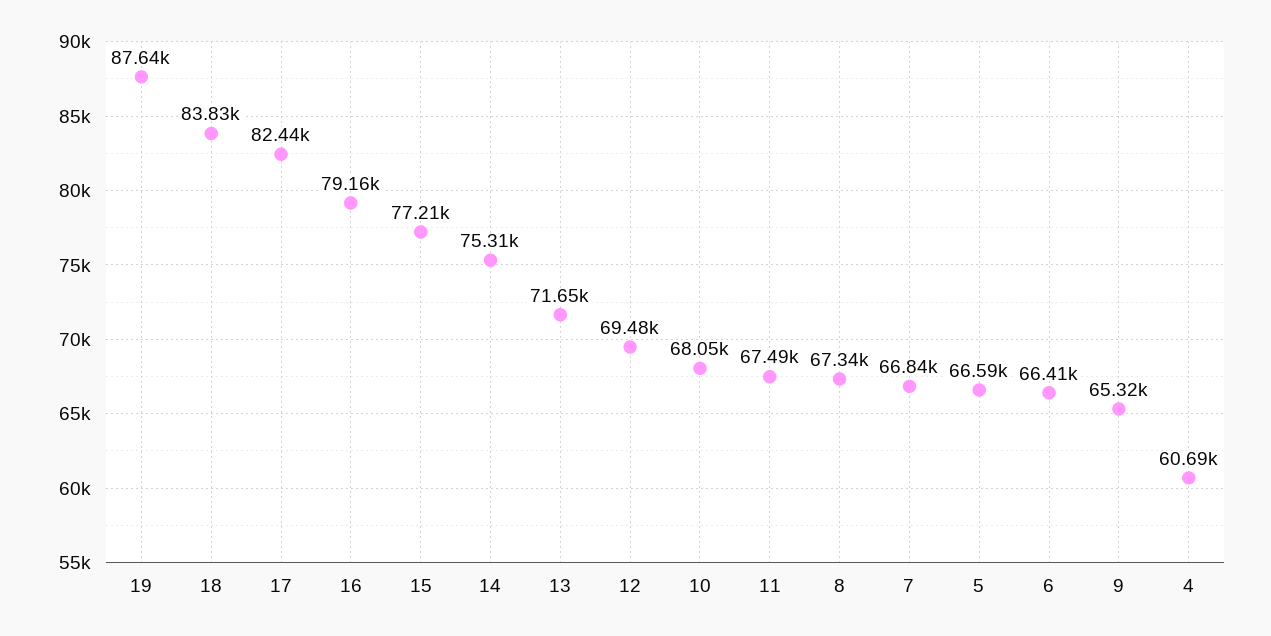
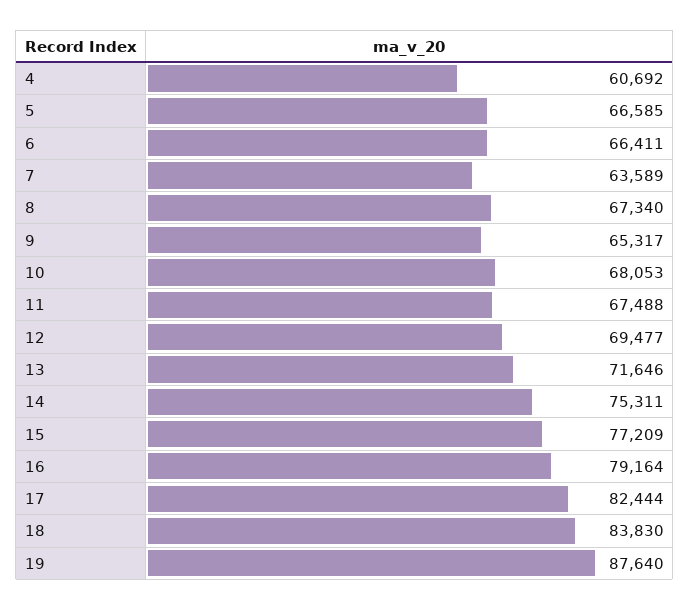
  {
    "19": 87640,
    "18": 83830,
    "17": 82444,
    "16": 79164,
    "15": 77209,
    "14": 75311,
    "13": 71646,
    "12": 69477,
    "10": 68053,
    "11": 67488,
    "8": 67340,
-   "7": 66840,
+   "7": 63589,
    "5": 66585,
    "6": 66411,
    "9": 65317,
    "4": 60692
  }

